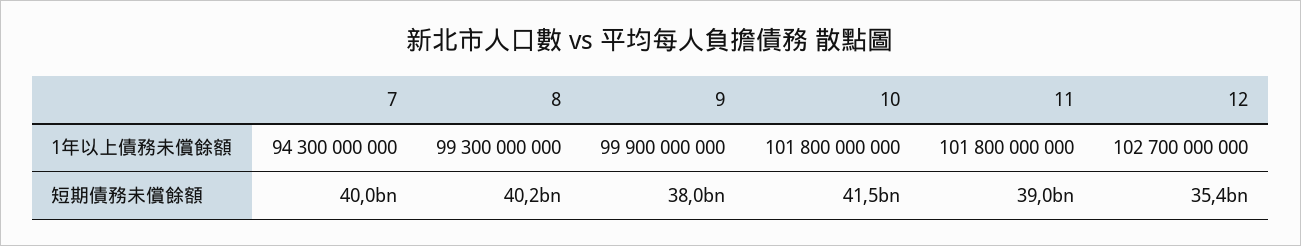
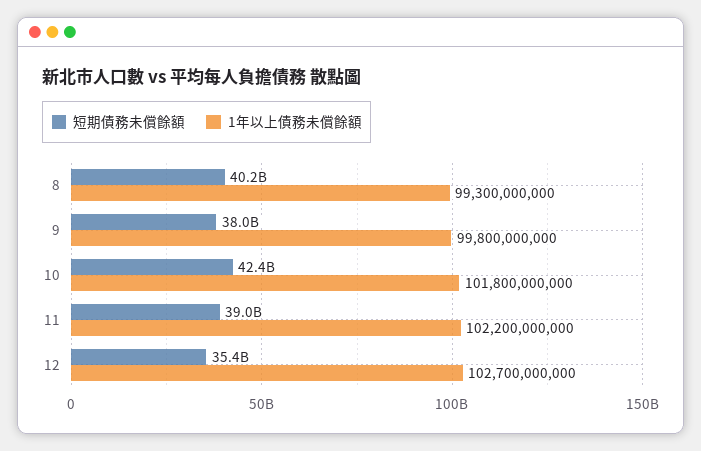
  {
    "1年以上債務未償餘額": {
-     "7": 94300000000,
      "8": 99300000000,
-     "9": 99900000000,
+     "9": 99800000000,
      "10": 101800000000,
-     "11": 101800000000,
+     "11": 102200000000,
      "12": 102700000000
    },
    "短期債務未償餘額": {
-     "7": 40000000000,
      "8": 40200000000,
      "9": 38000000000,
-     "10": 41500000000,
+     "10": 42400000000,
      "11": 39000000000,
      "12": 35400000000
    }
  }

